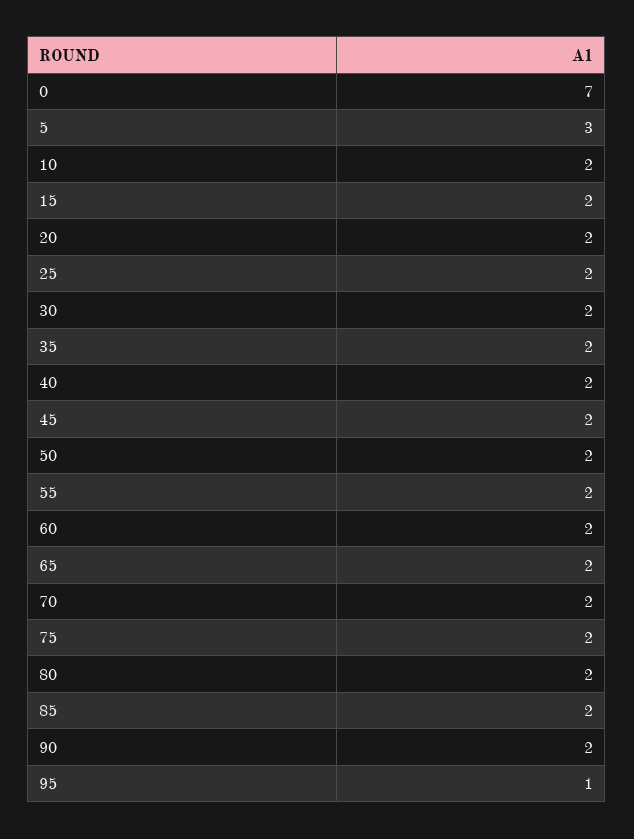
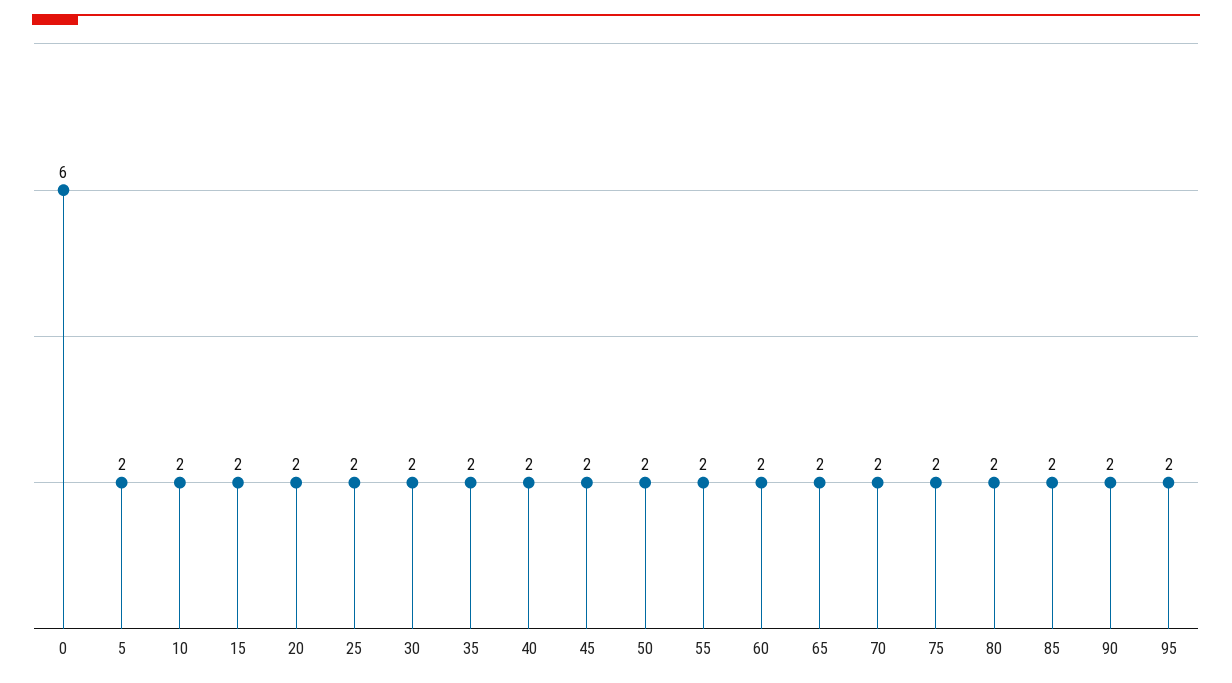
  {
-   "0": 7,
+   "0": 6,
-   "5": 3,
+   "5": 2,
    "10": 2,
    "15": 2,
    "20": 2,
    "25": 2,
    "30": 2,
    "35": 2,
    "40": 2,
    "45": 2,
    "50": 2,
    "55": 2,
    "60": 2,
    "65": 2,
    "70": 2,
    "75": 2,
    "80": 2,
    "85": 2,
    "90": 2,
-   "95": 1
+   "95": 2
  }

